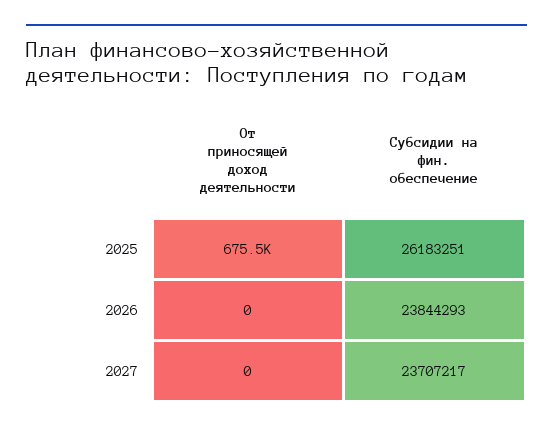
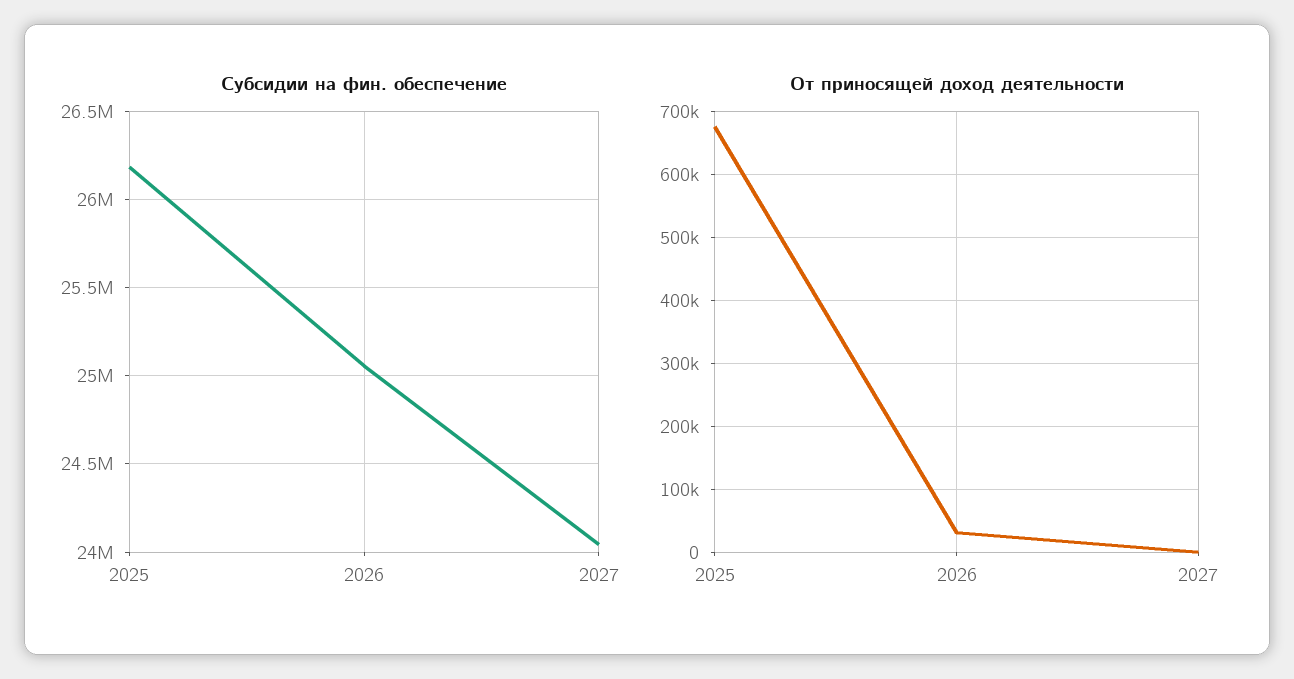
  {
    "От приносящей доход деятельности": {
      "2025": 675500,
-     "2026": 0,
+     "2026": 30000,
      "2027": 0
    },
    "Субсидии на фин. обеспечение": {
      "2025": 26183251,
-     "2026": 23844293,
+     "2026": 25050000,
-     "2027": 23707217
+     "2027": 24050000
    }
  }

